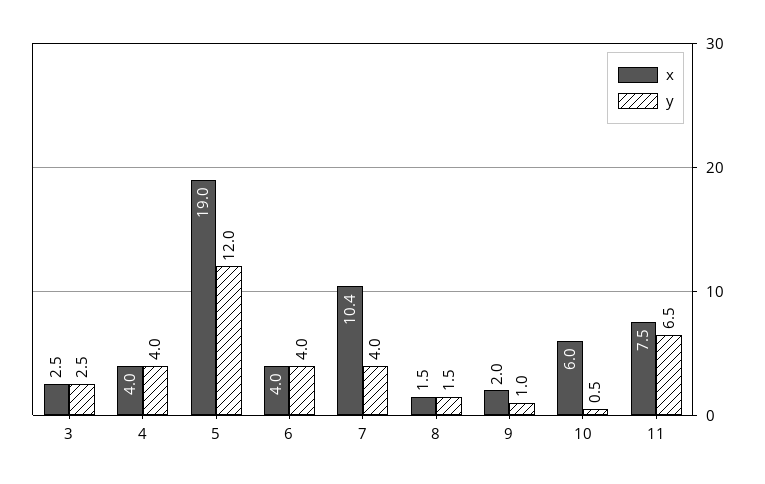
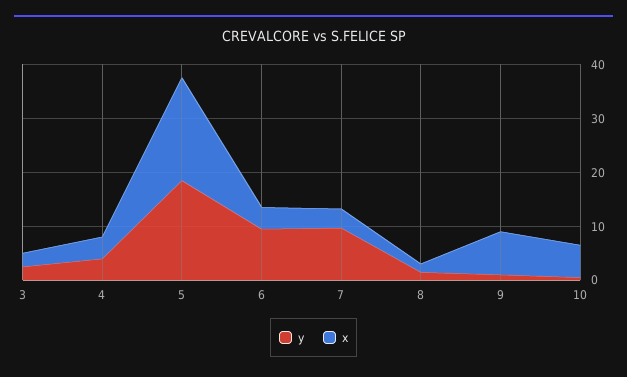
  {
    "x": {
      "3": 2.5,
      "4": 4,
      "5": 19,
      "6": 4,
-     "7": 10.4,
+     "7": 4,
      "8": 1.5,
-     "9": 2,
+     "9": 8,
-     "10": 6,
+     "10": 6
-     "11": 7.5
    },
    "y": {
      "3": 2.5,
      "4": 4,
-     "5": 12,
+     "5": 18,
-     "6": 4,
+     "6": 10,
-     "7": 4,
+     "7": 10,
      "8": 1.5,
      "9": 1,
-     "10": 0.5,
+     "10": 0.5
-     "11": 6.5
    }
  }

